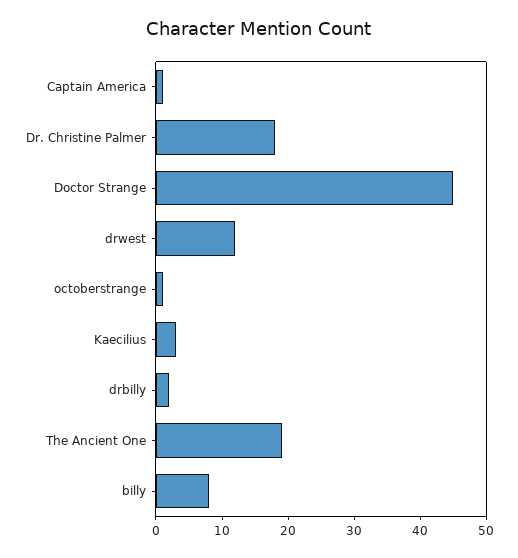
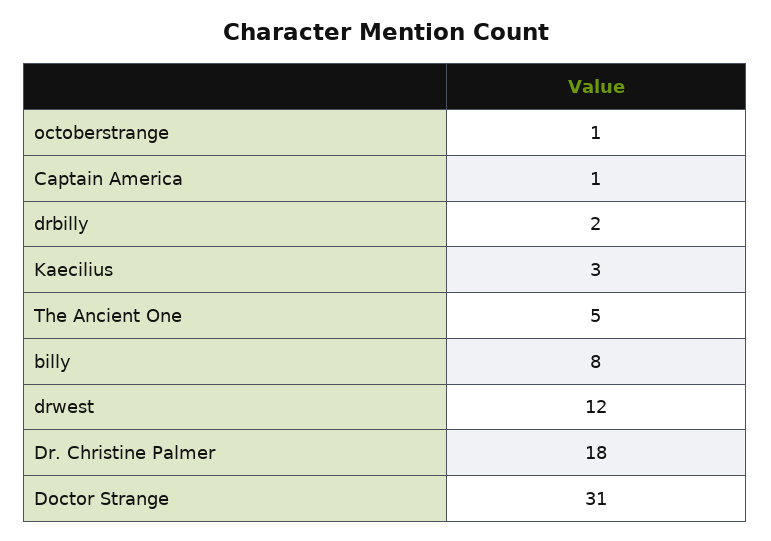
  {
    "Captain America": 1,
    "Dr. Christine Palmer": 18,
-   "Doctor Strange": 45,
+   "Doctor Strange": 31,
    "drwest": 12,
    "octoberstrange": 1,
    "Kaecilius": 3,
    "drbilly": 2,
-   "The Ancient One": 20,
+   "The Ancient One": 5,
    "billy": 8
  }

